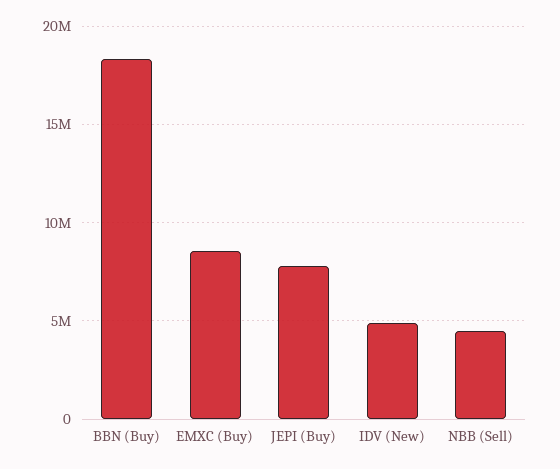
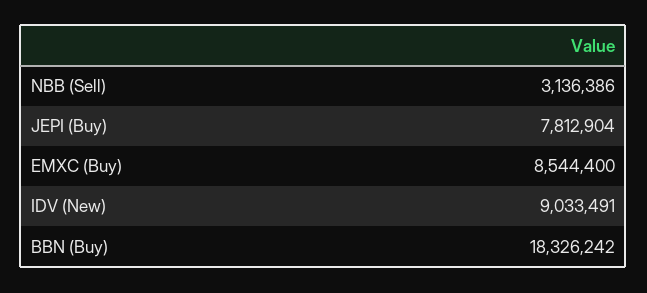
  {
    "BBN (Buy)": 18326242,
    "EMXC (Buy)": 8544400,
    "JEPI (Buy)": 7812904,
-   "IDV (New)": 5000000,
+   "IDV (New)": 9033491,
-   "NBB (Sell)": 4500000
+   "NBB (Sell)": 3136386
  }

